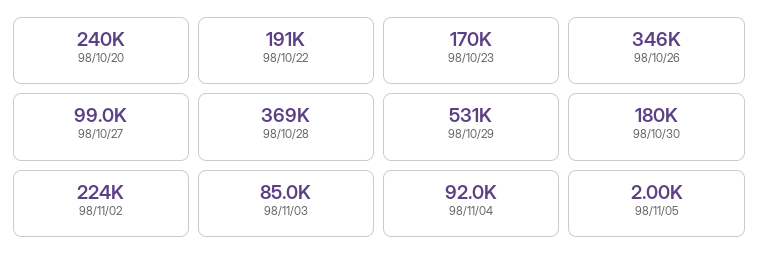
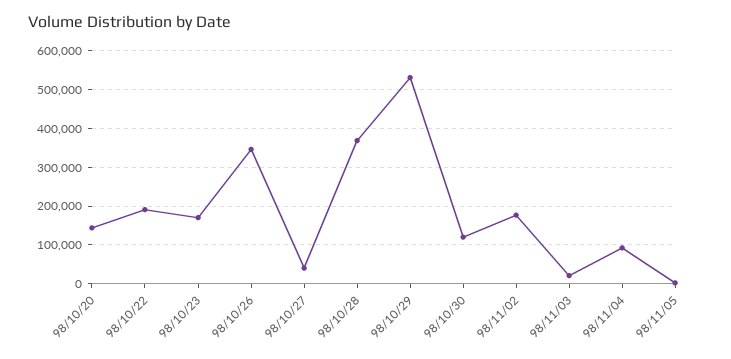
  {
-   "98/10/20": 240000,
+   "98/10/20": 140000,
    "98/10/22": 191000,
    "98/10/23": 170000,
    "98/10/26": 346000,
-   "98/10/27": 99000,
+   "98/10/27": 40000,
    "98/10/28": 369000,
    "98/10/29": 531000,
-   "98/10/30": 180000,
+   "98/10/30": 120000,
-   "98/11/02": 224000,
+   "98/11/02": 180000,
-   "98/11/03": 85000,
+   "98/11/03": 20000,
    "98/11/04": 92000,
    "98/11/05": 2000
  }

